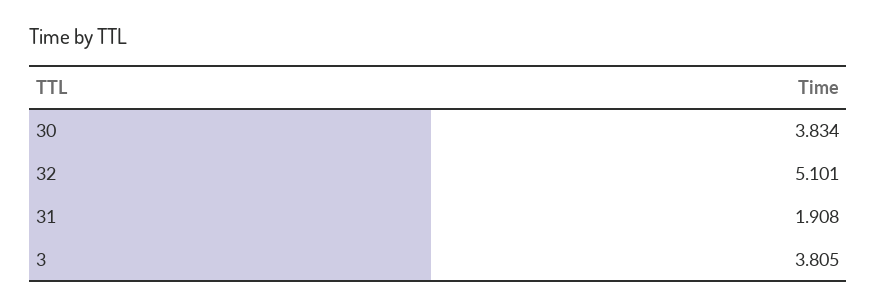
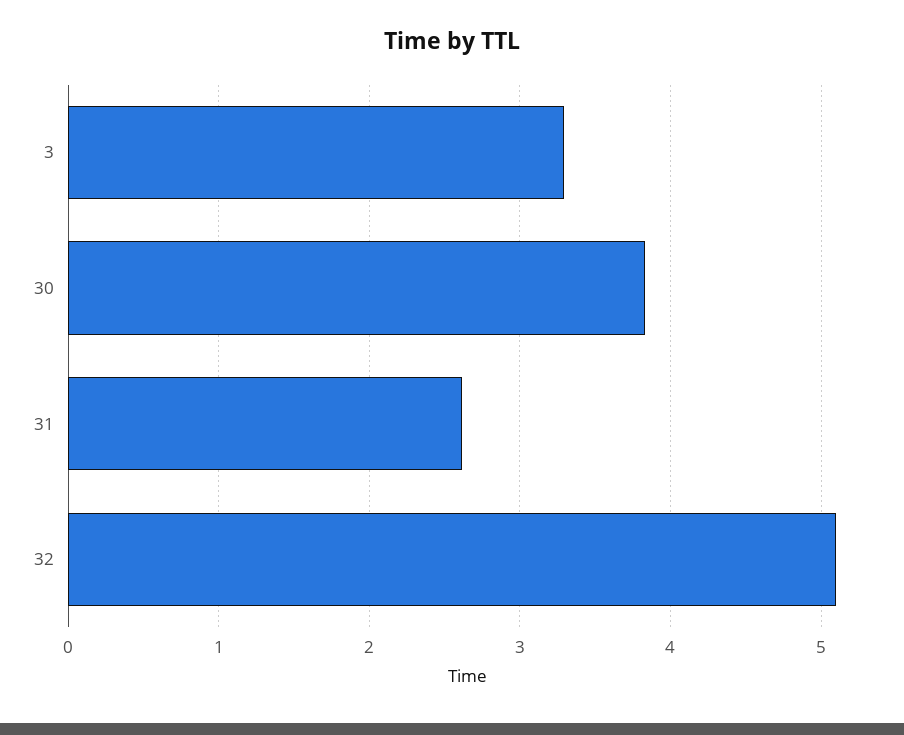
  {
    "30": 3.834,
    "32": 5.101,
-   "31": 1.908,
+   "31": 2.6,
-   "3": 3.805
+   "3": 3.3
  }

